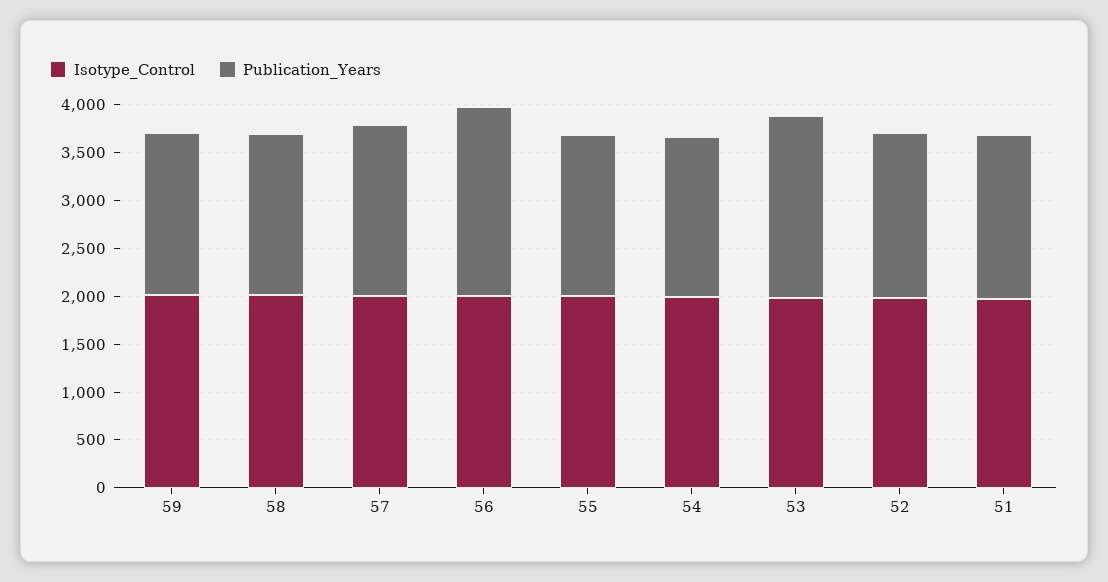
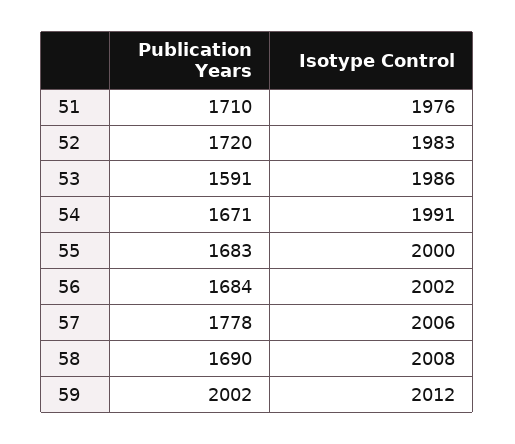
  {
    "Isotype_Control": {
      "59": 2012,
      "58": 2008,
      "57": 2006,
      "56": 2002,
      "55": 2000,
      "54": 1991,
      "53": 1986,
      "52": 1983,
      "51": 1976
    },
    "Publication_Years": {
-     "59": 1700,
+     "59": 2002,
      "58": 1690,
      "57": 1778,
-     "56": 2000,
+     "56": 1684,
      "55": 1683,
      "54": 1671,
-     "53": 1900,
+     "53": 1591,
      "52": 1720,
      "51": 1710
    }
  }

